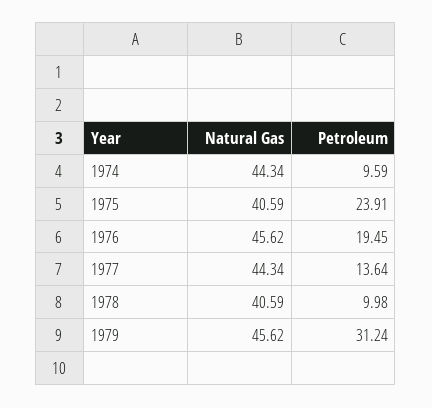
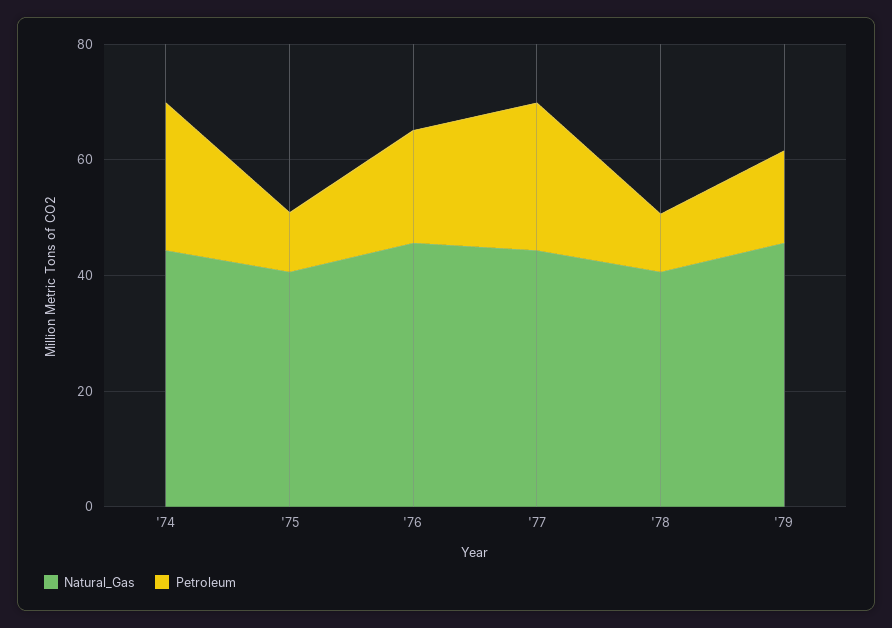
  {
    "Natural Gas": {
      "1974": 44.34,
      "1975": 40.59,
      "1976": 45.62,
      "1977": 44.34,
      "1978": 40.59,
      "1979": 45.62
    },
    "Petroleum": {
-     "1974": 9.59,
+     "1974": 25,
-     "1975": 23.91,
+     "1975": 10,
      "1976": 19.45,
-     "1977": 13.64,
+     "1977": 25,
      "1978": 9.98,
-     "1979": 31.24
+     "1979": 15
    }
  }

